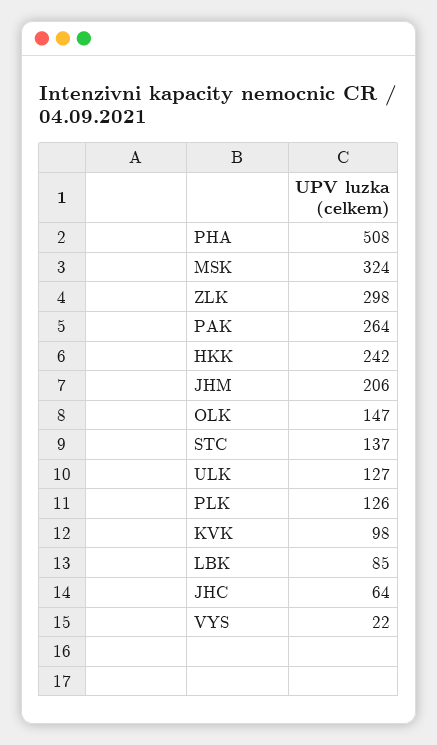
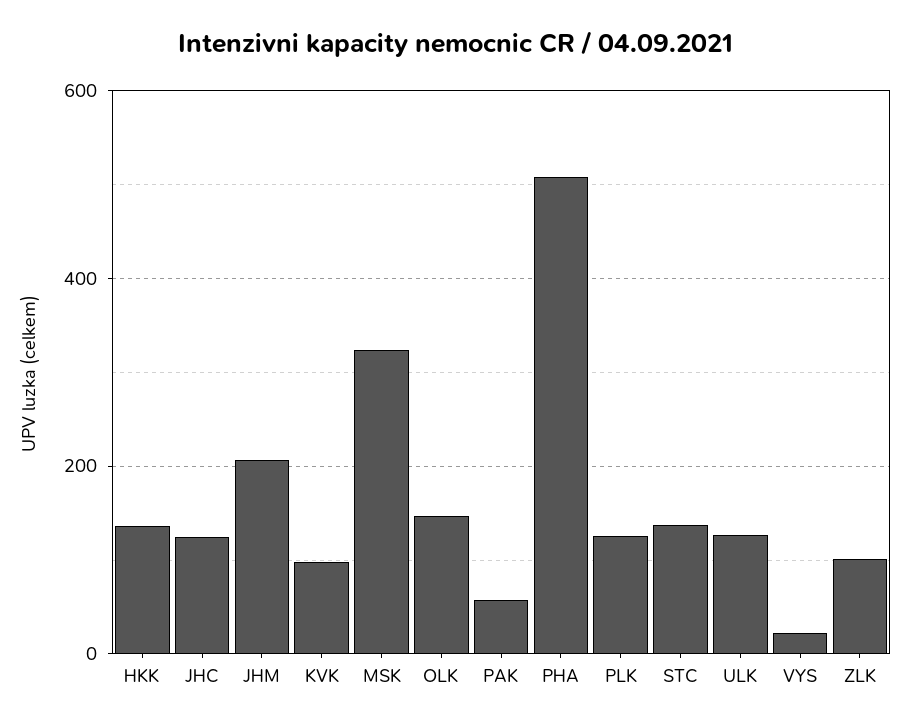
  {
    "PHA": 508,
    "MSK": 324,
-   "ZLK": 298,
+   "ZLK": 100,
-   "PAK": 264,
+   "PAK": 60,
-   "HKK": 242,
+   "HKK": 140,
    "JHM": 206,
    "OLK": 147,
    "STC": 137,
    "ULK": 127,
    "PLK": 126,
    "KVK": 98,
-   "LBK": 85,
-   "JHC": 64,
+   "JHC": 120,
    "VYS": 22
  }

